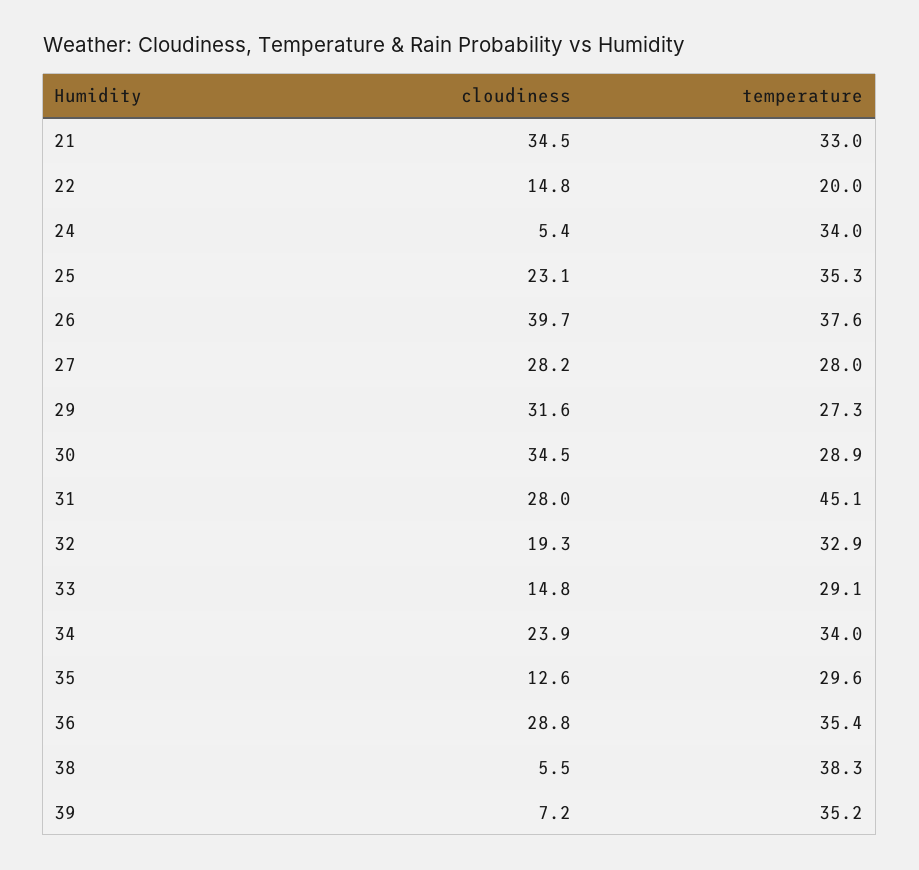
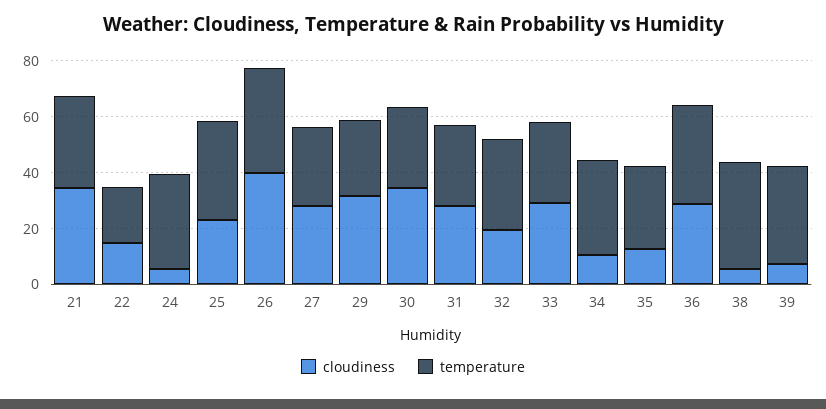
  {
    "cloudiness": {
      "21": 34.5,
      "22": 14.8,
      "24": 5.4,
      "25": 23.1,
      "26": 39.7,
      "27": 28.2,
      "29": 31.6,
      "30": 34.5,
      "31": 28,
      "32": 19.3,
-     "33": 14.8,
+     "33": 30,
-     "34": 23.9,
+     "34": 10,
      "35": 12.6,
      "36": 28.8,
      "38": 5.5,
      "39": 7.2
    },
    "temperature": {
      "21": 33,
      "22": 20,
      "24": 34,
      "25": 35.3,
      "26": 37.6,
      "27": 28,
      "29": 27.3,
      "30": 28.9,
-     "31": 45.1,
+     "31": 30,
      "32": 32.9,
      "33": 29.1,
      "34": 34,
      "35": 29.6,
      "36": 35.4,
      "38": 38.3,
      "39": 35.2
    }
  }

